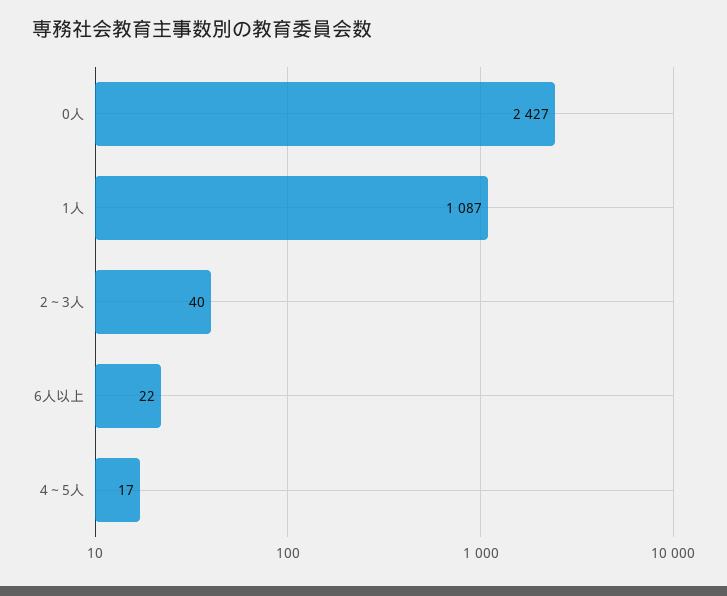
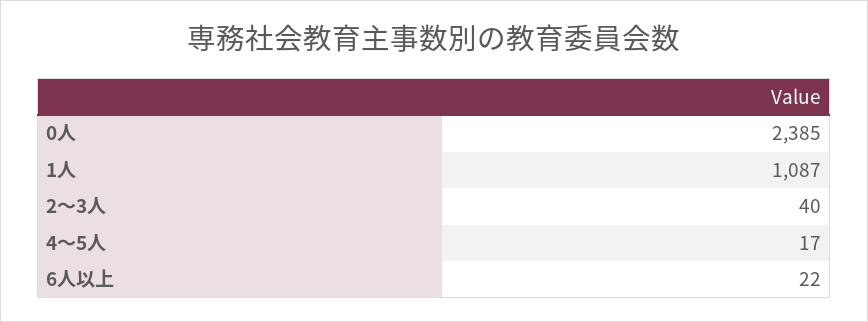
  {
-   "0人": 2427,
+   "0人": 2385,
    "1人": 1087,
    "2～3人": 40,
    "6人以上": 22,
    "4～5人": 17
  }

